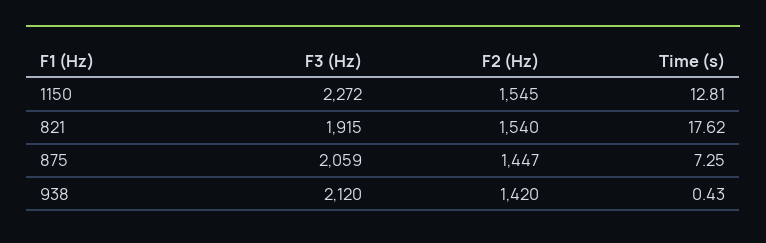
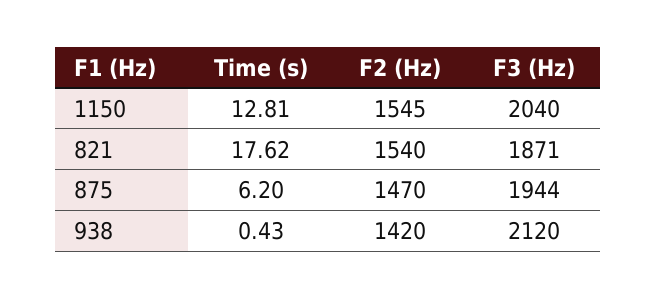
  {
    "F3 (Hz)": {
-     "1150": 2272,
+     "1150": 2040,
-     "821": 1915,
+     "821": 1871,
-     "875": 2059,
+     "875": 1944,
      "938": 2120
    },
    "F2 (Hz)": {
      "1150": 1545,
      "821": 1540,
-     "875": 1447,
+     "875": 1470,
      "938": 1420
    },
    "Time (s)": {
      "1150": 12.81,
      "821": 17.62,
-     "875": 7.25,
+     "875": 6.2,
      "938": 0.43
    }
  }

